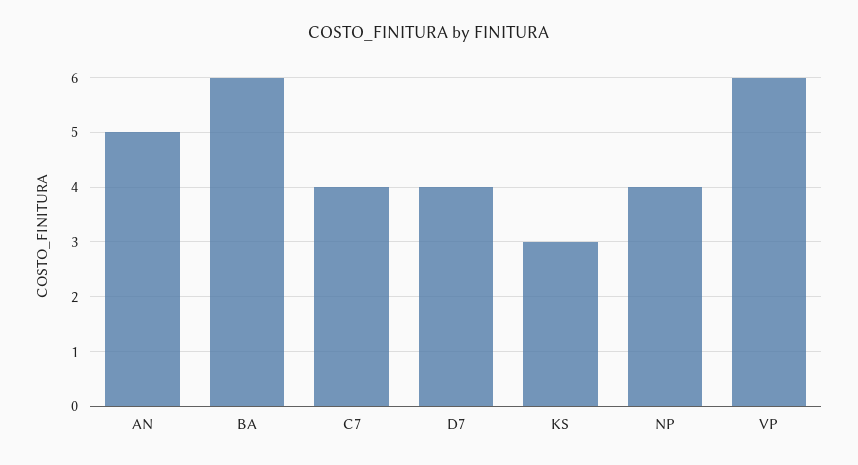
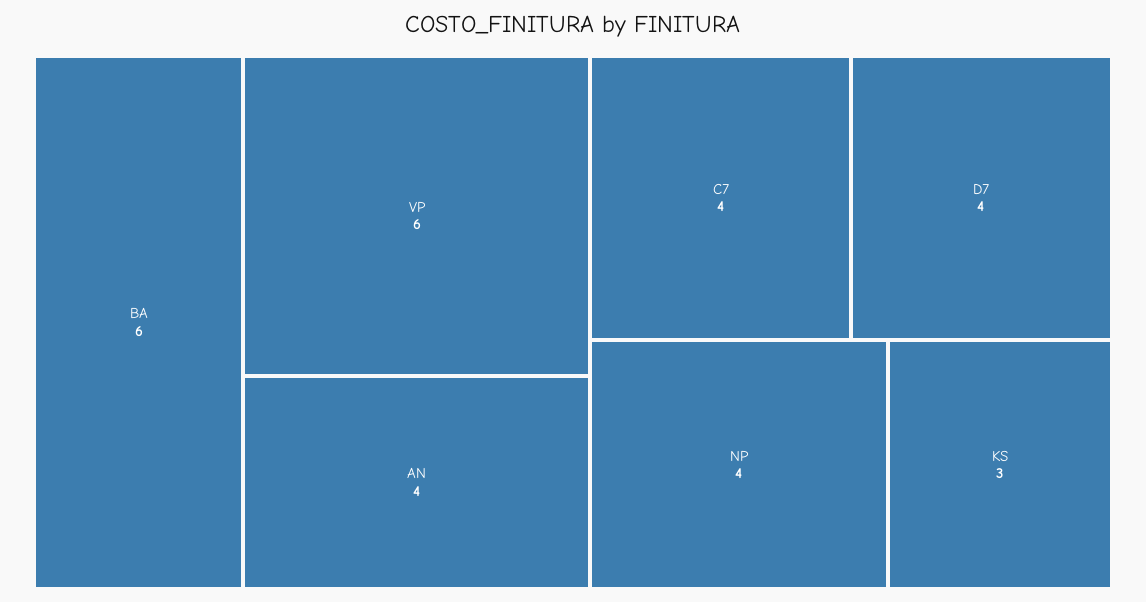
  {
-   "AN": 5,
+   "AN": 4,
    "BA": 6,
    "C7": 4,
    "D7": 4,
    "KS": 3,
    "NP": 4,
    "VP": 6
  }

